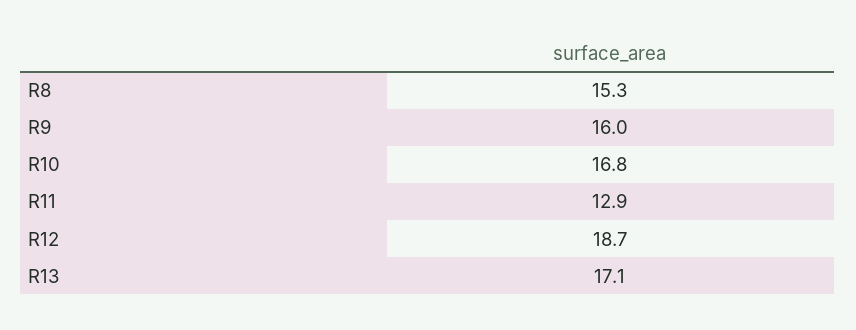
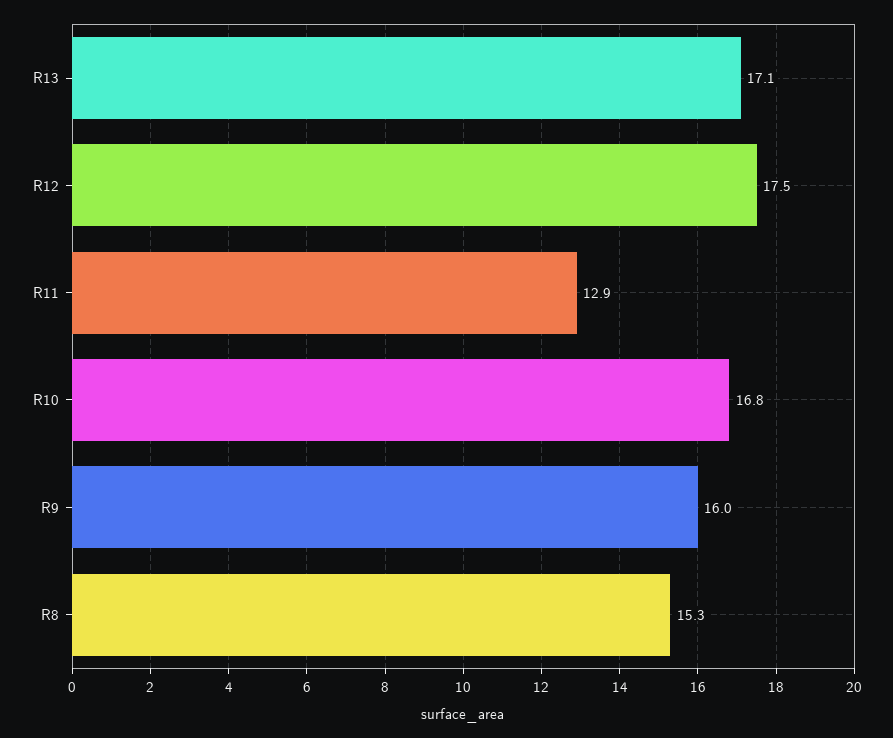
  {
    "R8": 15.3,
    "R9": 16,
    "R10": 16.8,
    "R11": 12.9,
-   "R12": 18.7,
+   "R12": 17.5,
    "R13": 17.1
  }

